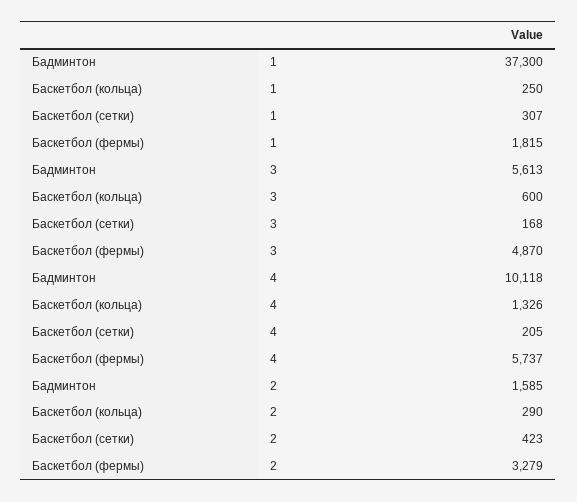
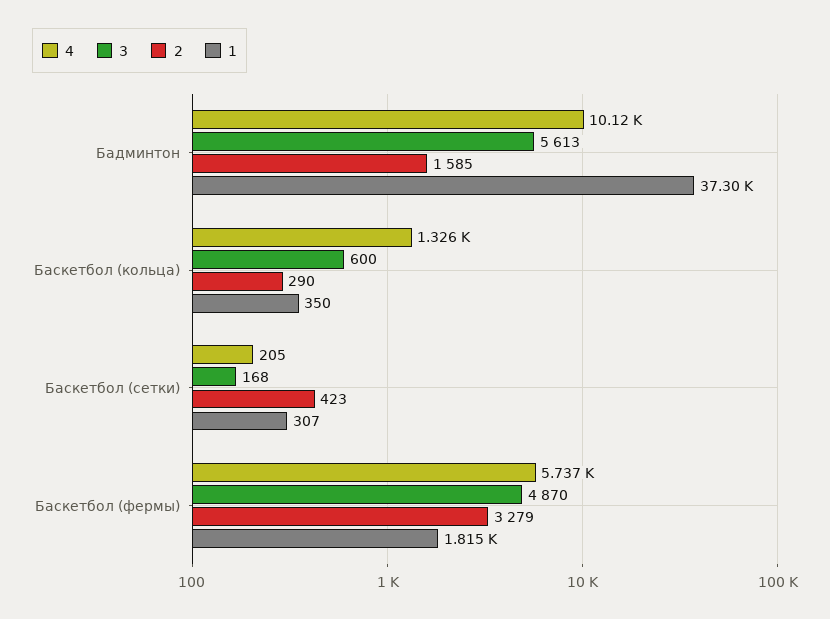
  {
    "1": {
      "Бадминтон": 37300,
-     "Баскетбол (кольца)": 250,
+     "Баскетбол (кольца)": 350,
      "Баскетбол (сетки)": 307,
      "Баскетбол (фермы)": 1815
    },
    "3": {
      "Бадминтон": 5613,
      "Баскетбол (кольца)": 600,
      "Баскетбол (сетки)": 168,
      "Баскетбол (фермы)": 4870
    },
    "4": {
      "Бадминтон": 10118,
      "Баскетбол (кольца)": 1326,
      "Баскетбол (сетки)": 205,
      "Баскетбол (фермы)": 5737
    },
    "2": {
      "Бадминтон": 1585,
      "Баскетбол (кольца)": 290,
      "Баскетбол (сетки)": 423,
      "Баскетбол (фермы)": 3279
    }
  }

